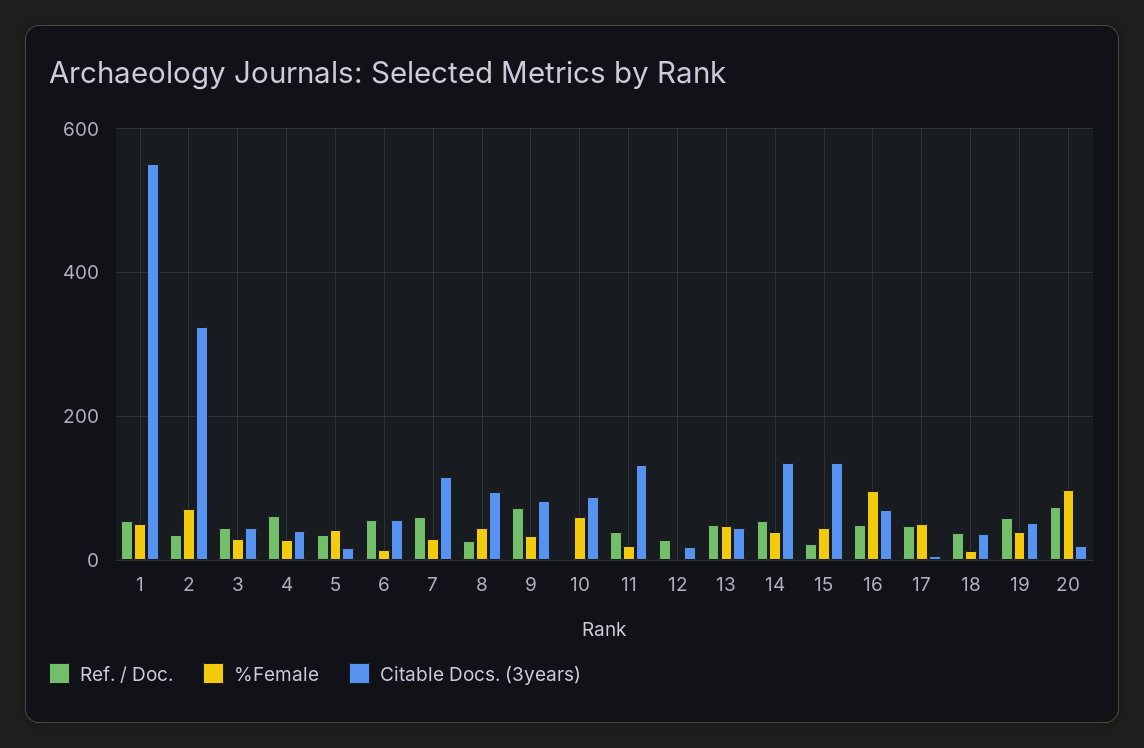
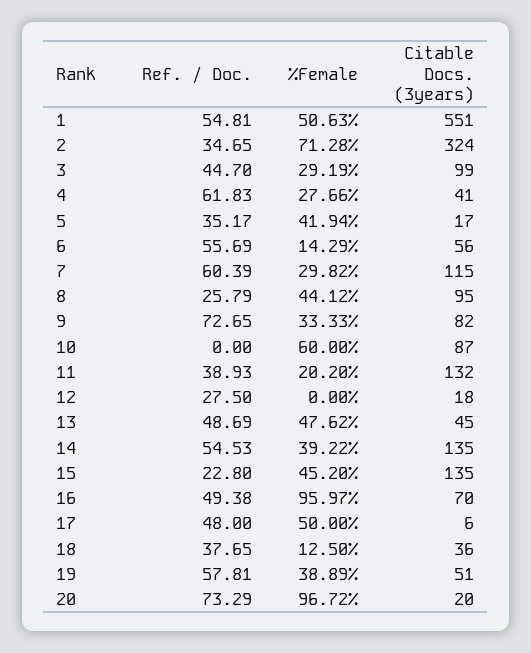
  {
    "Ref. / Doc.": {
      "1": 54.81,
      "2": 34.65,
      "3": 44.7,
      "4": 61.83,
      "5": 35.17,
      "6": 55.69,
      "7": 60.39,
      "8": 25.79,
      "9": 72.65,
      "10": 0,
      "11": 38.93,
      "12": 27.5,
      "13": 48.69,
      "14": 54.53,
      "15": 22.8,
      "16": 49.38,
      "17": 48,
      "18": 37.65,
      "19": 57.81,
      "20": 73.29
    },
    "%Female": {
      "1": 50.63,
      "2": 71.28,
      "3": 29.19,
      "4": 27.66,
      "5": 41.94,
      "6": 14.29,
      "7": 29.82,
      "8": 44.12,
      "9": 33.33,
      "10": 60,
      "11": 20.2,
      "12": 0,
      "13": 47.62,
      "14": 39.22,
      "15": 45.2,
      "16": 95.97,
      "17": 50,
      "18": 12.5,
      "19": 38.89,
      "20": 96.72
    },
    "Citable Docs. (3years)": {
      "1": 551,
      "2": 324,
-     "3": 40,
+     "3": 99,
      "4": 41,
      "5": 17,
      "6": 56,
      "7": 115,
      "8": 95,
      "9": 82,
      "10": 87,
      "11": 132,
      "12": 18,
      "13": 45,
      "14": 135,
      "15": 135,
      "16": 70,
      "17": 6,
      "18": 36,
      "19": 51,
      "20": 20
    }
  }

